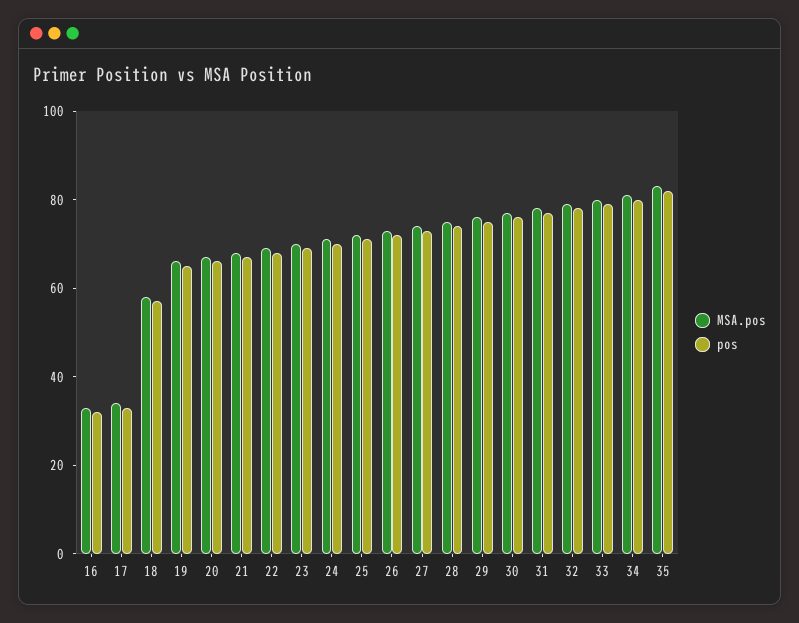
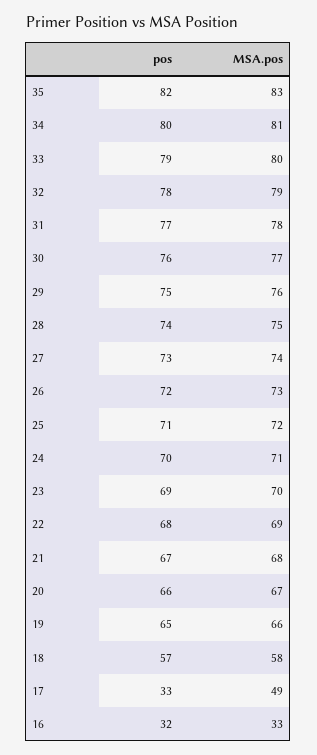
  {
    "MSA.pos": {
      "16": 33,
-     "17": 35,
+     "17": 49,
      "18": 58,
      "19": 66,
      "20": 67,
      "21": 68,
      "22": 69,
      "23": 70,
      "24": 71,
      "25": 72,
      "26": 73,
      "27": 74,
      "28": 75,
      "29": 76,
      "30": 77,
      "31": 78,
      "32": 79,
      "33": 80,
      "34": 81,
      "35": 83
    },
    "pos": {
      "16": 32,
      "17": 33,
      "18": 57,
      "19": 65,
      "20": 66,
      "21": 67,
      "22": 68,
      "23": 69,
      "24": 70,
      "25": 71,
      "26": 72,
      "27": 73,
      "28": 74,
      "29": 75,
      "30": 76,
      "31": 77,
      "32": 78,
      "33": 79,
      "34": 80,
      "35": 82
    }
  }

